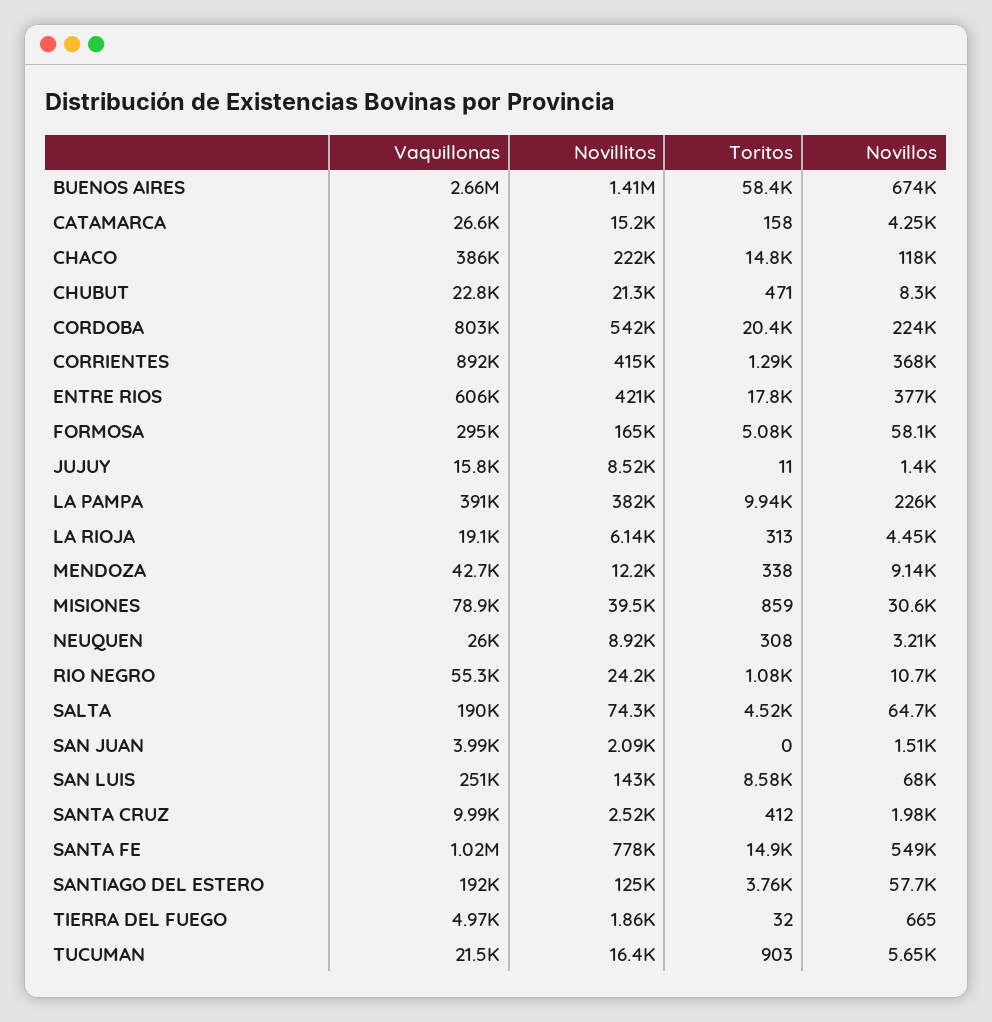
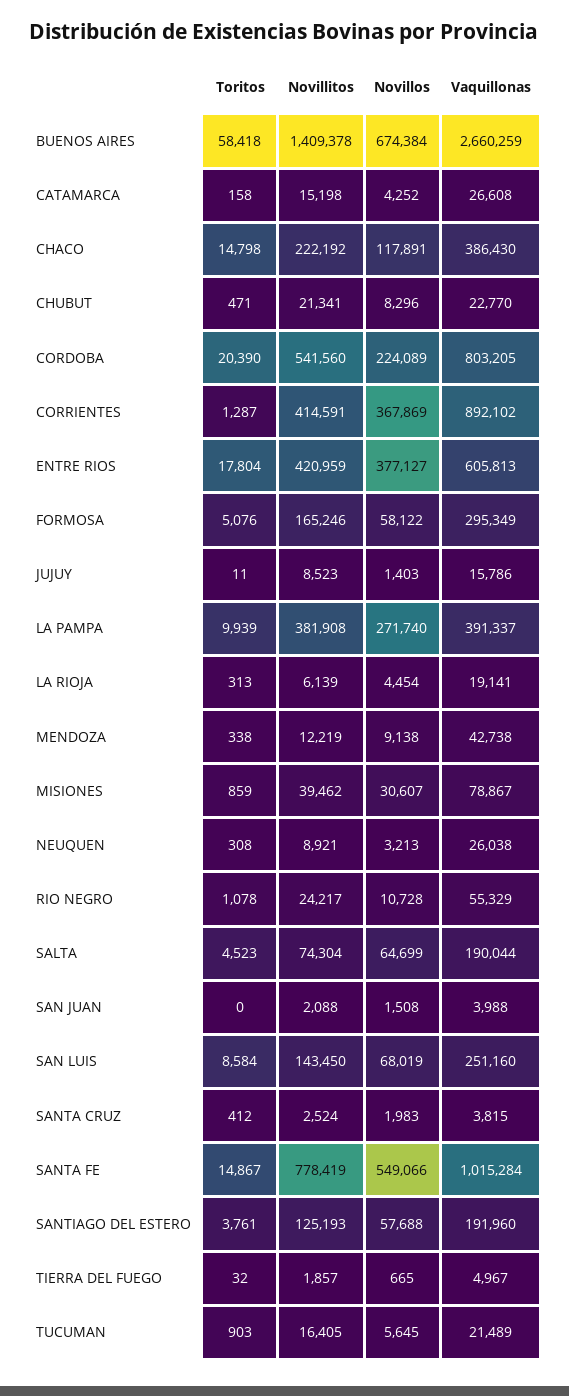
  {
    "Vaquillonas": {
      "BUENOS AIRES": 2660259,
      "CATAMARCA": 26608,
      "CHACO": 386430,
      "CHUBUT": 22770,
      "CORDOBA": 803205,
      "CORRIENTES": 892102,
      "ENTRE RIOS": 605813,
      "FORMOSA": 295349,
      "JUJUY": 15786,
      "LA PAMPA": 391337,
      "LA RIOJA": 19141,
      "MENDOZA": 42738,
      "MISIONES": 78867,
      "NEUQUEN": 26038,
      "RIO NEGRO": 55329,
      "SALTA": 190044,
      "SAN JUAN": 3988,
      "SAN LUIS": 251160,
-     "SANTA CRUZ": 9990,
+     "SANTA CRUZ": 3815,
      "SANTA FE": 1015284,
      "SANTIAGO DEL ESTERO": 191960,
      "TIERRA DEL FUEGO": 4967,
      "TUCUMAN": 21489
    },
    "Novillitos": {
      "BUENOS AIRES": 1409378,
      "CATAMARCA": 15198,
      "CHACO": 222192,
      "CHUBUT": 21341,
      "CORDOBA": 541560,
      "CORRIENTES": 414591,
      "ENTRE RIOS": 420959,
      "FORMOSA": 165246,
      "JUJUY": 8523,
      "LA PAMPA": 381908,
      "LA RIOJA": 6139,
      "MENDOZA": 12219,
      "MISIONES": 39462,
      "NEUQUEN": 8921,
      "RIO NEGRO": 24217,
      "SALTA": 74304,
      "SAN JUAN": 2088,
      "SAN LUIS": 143450,
      "SANTA CRUZ": 2524,
      "SANTA FE": 778419,
      "SANTIAGO DEL ESTERO": 125193,
      "TIERRA DEL FUEGO": 1857,
      "TUCUMAN": 16405
    },
    "Toritos": {
      "BUENOS AIRES": 58418,
      "CATAMARCA": 158,
      "CHACO": 14798,
      "CHUBUT": 471,
      "CORDOBA": 20390,
      "CORRIENTES": 1287,
      "ENTRE RIOS": 17804,
      "FORMOSA": 5076,
      "JUJUY": 11,
      "LA PAMPA": 9939,
      "LA RIOJA": 313,
      "MENDOZA": 338,
      "MISIONES": 859,
      "NEUQUEN": 308,
      "RIO NEGRO": 1078,
      "SALTA": 4523,
      "SAN JUAN": 0,
      "SAN LUIS": 8584,
      "SANTA CRUZ": 412,
      "SANTA FE": 14867,
      "SANTIAGO DEL ESTERO": 3761,
      "TIERRA DEL FUEGO": 32,
      "TUCUMAN": 903
    },
    "Novillos": {
      "BUENOS AIRES": 674384,
      "CATAMARCA": 4252,
      "CHACO": 117891,
      "CHUBUT": 8296,
      "CORDOBA": 224089,
      "CORRIENTES": 367869,
      "ENTRE RIOS": 377127,
      "FORMOSA": 58122,
      "JUJUY": 1403,
-     "LA PAMPA": 226000,
+     "LA PAMPA": 271740,
      "LA RIOJA": 4454,
      "MENDOZA": 9138,
      "MISIONES": 30607,
      "NEUQUEN": 3213,
      "RIO NEGRO": 10728,
      "SALTA": 64699,
      "SAN JUAN": 1508,
      "SAN LUIS": 68019,
      "SANTA CRUZ": 1983,
      "SANTA FE": 549066,
      "SANTIAGO DEL ESTERO": 57688,
      "TIERRA DEL FUEGO": 665,
      "TUCUMAN": 5645
    }
  }

